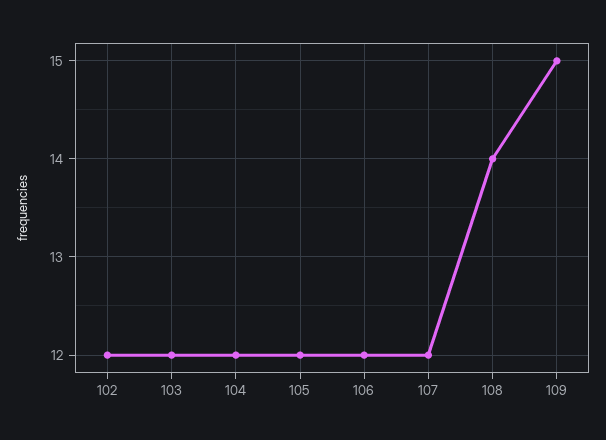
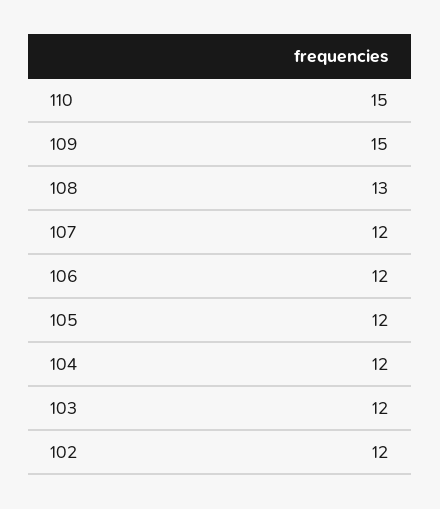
  {
    "102": 12,
    "103": 12,
    "104": 12,
    "105": 12,
    "106": 12,
    "107": 12,
-   "108": 14,
+   "108": 13,
-   "109": 15
+   "109": 15,
+   "110": 15
  }

